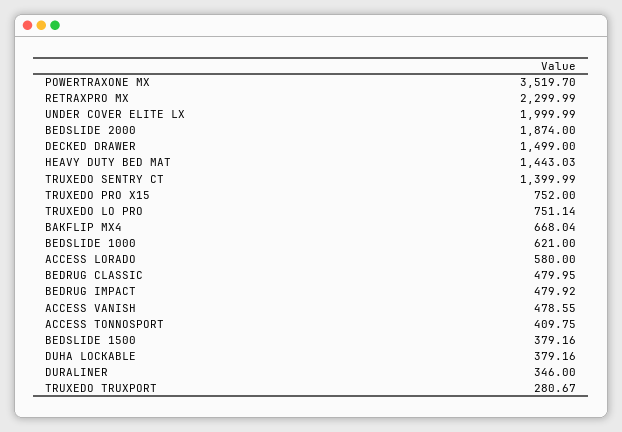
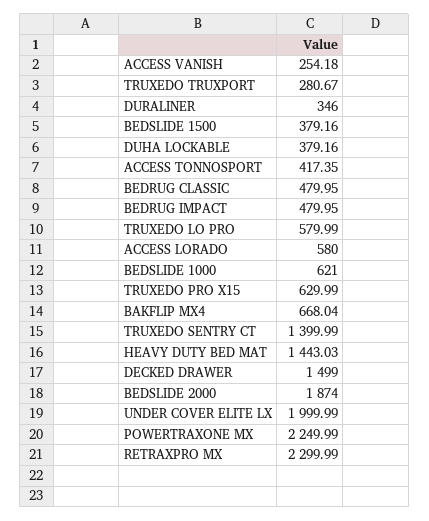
  {
-   "POWERTRAXONE MX": 3519.7,
+   "POWERTRAXONE MX": 2249.99,
    "RETRAXPRO MX": 2299.99,
    "UNDER COVER ELITE LX": 1999.99,
    "BEDSLIDE 2000": 1874,
    "DECKED DRAWER": 1499,
    "HEAVY DUTY BED MAT": 1443.03,
    "TRUXEDO SENTRY CT": 1399.99,
-   "TRUXEDO PRO X15": 752,
+   "TRUXEDO PRO X15": 629.99,
-   "TRUXEDO LO PRO": 751.14,
+   "TRUXEDO LO PRO": 579.99,
    "BAKFLIP MX4": 668.04,
    "BEDSLIDE 1000": 621,
    "ACCESS LORADO": 580,
    "BEDRUG CLASSIC": 479.95,
-   "BEDRUG IMPACT": 479.92,
+   "BEDRUG IMPACT": 479.95,
-   "ACCESS VANISH": 478.55,
+   "ACCESS VANISH": 254.18,
-   "ACCESS TONNOSPORT": 409.75,
+   "ACCESS TONNOSPORT": 417.35,
    "BEDSLIDE 1500": 379.16,
    "DUHA LOCKABLE": 379.16,
    "DURALINER": 346,
    "TRUXEDO TRUXPORT": 280.67
  }

